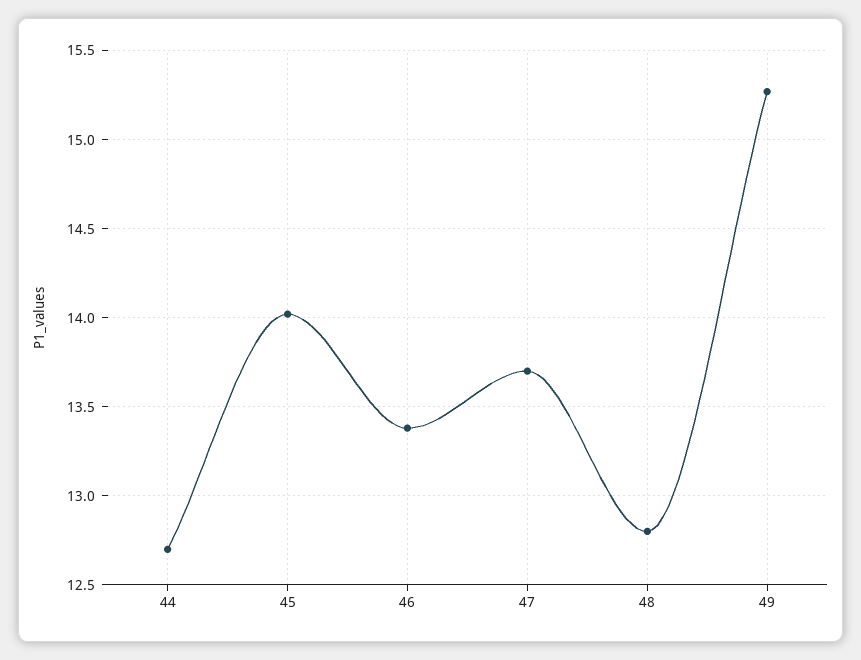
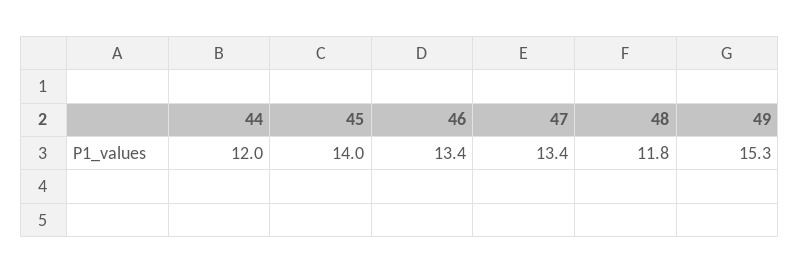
  {
-   "44": 12.7,
+   "44": 12,
    "45": 14,
    "46": 13.4,
-   "47": 13.7,
+   "47": 13.4,
-   "48": 12.8,
+   "48": 11.8,
    "49": 15.3
  }

